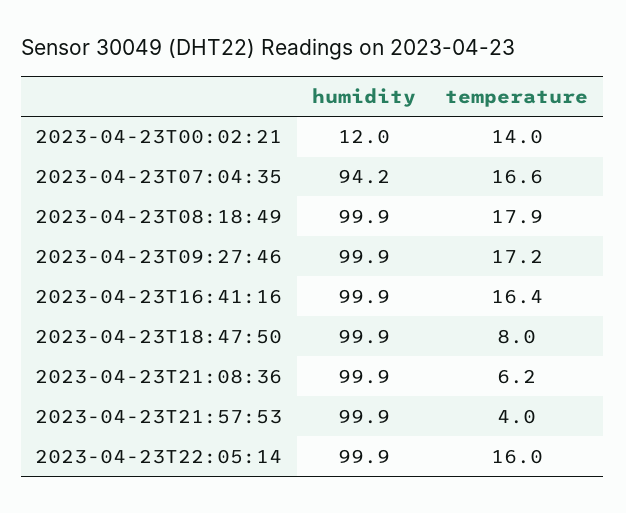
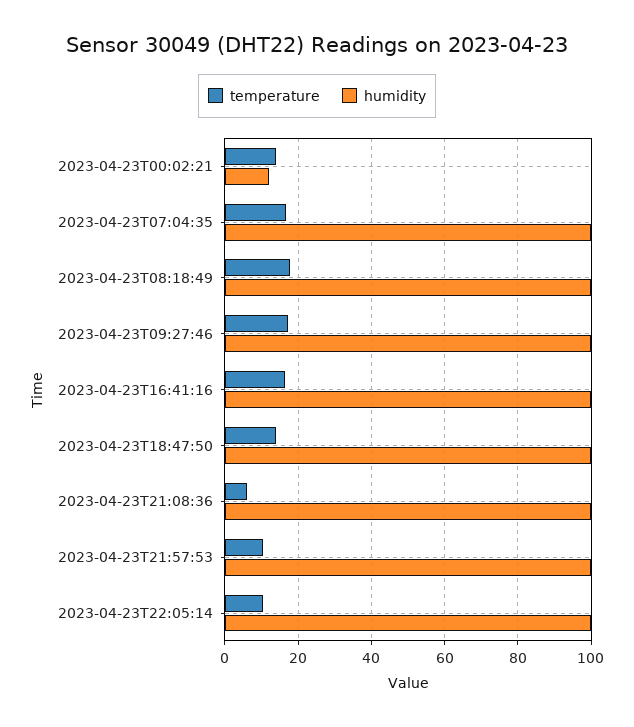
  {
    "humidity": {
      "2023-04-23T00:02:21": 12,
-     "2023-04-23T07:04:35": 94.2,
+     "2023-04-23T07:04:35": 100,
      "2023-04-23T08:18:49": 99.9,
      "2023-04-23T09:27:46": 99.9,
      "2023-04-23T16:41:16": 99.9,
      "2023-04-23T18:47:50": 99.9,
      "2023-04-23T21:08:36": 99.9,
      "2023-04-23T21:57:53": 99.9,
      "2023-04-23T22:05:14": 99.9
    },
    "temperature": {
      "2023-04-23T00:02:21": 14,
      "2023-04-23T07:04:35": 16.6,
      "2023-04-23T08:18:49": 17.9,
      "2023-04-23T09:27:46": 17.2,
      "2023-04-23T16:41:16": 16.4,
-     "2023-04-23T18:47:50": 8,
+     "2023-04-23T18:47:50": 14,
      "2023-04-23T21:08:36": 6.2,
-     "2023-04-23T21:57:53": 4,
+     "2023-04-23T21:57:53": 10,
-     "2023-04-23T22:05:14": 16
+     "2023-04-23T22:05:14": 10
    }
  }

